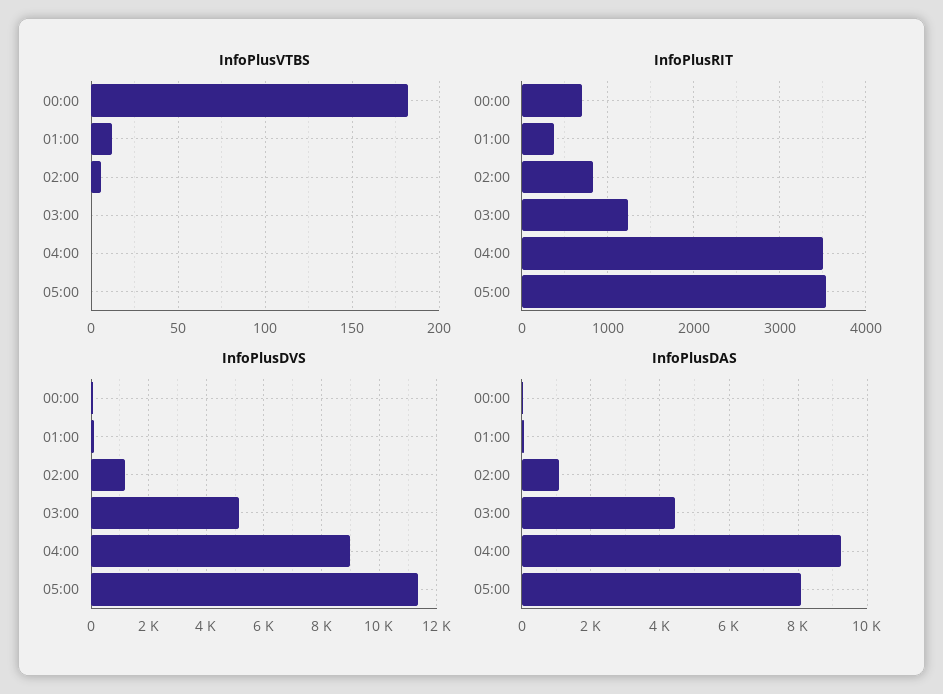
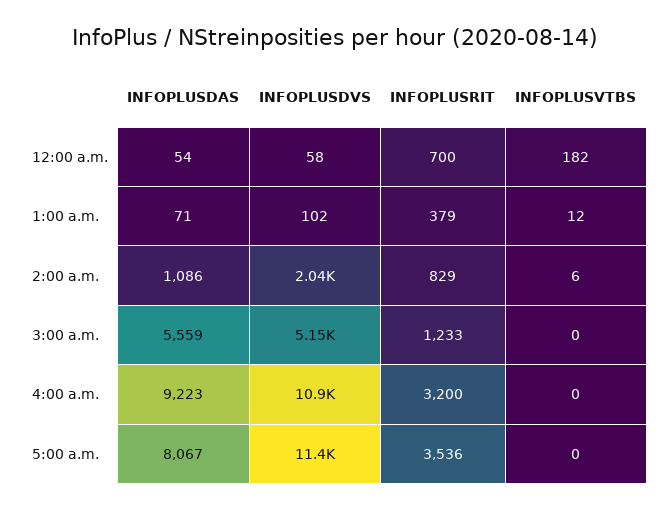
  {
    "InfoPlusVTBS": {
      "00:00": 182,
      "01:00": 12,
      "02:00": 6,
      "03:00": 0,
      "04:00": 0,
      "05:00": 0
    },
    "InfoPlusRIT": {
      "00:00": 700,
      "01:00": 379,
      "02:00": 829,
      "03:00": 1233,
-     "04:00": 3500,
+     "04:00": 3200,
      "05:00": 3536
    },
    "InfoPlusDVS": {
      "00:00": 58,
      "01:00": 102,
-     "02:00": 1250,
+     "02:00": 2040,
      "03:00": 5150,
-     "04:00": 9000,
+     "04:00": 10900,
      "05:00": 11400
    },
    "InfoPlusDAS": {
      "00:00": 54,
      "01:00": 71,
      "02:00": 1086,
-     "03:00": 4400,
+     "03:00": 5559,
      "04:00": 9223,
      "05:00": 8067
    }
  }

